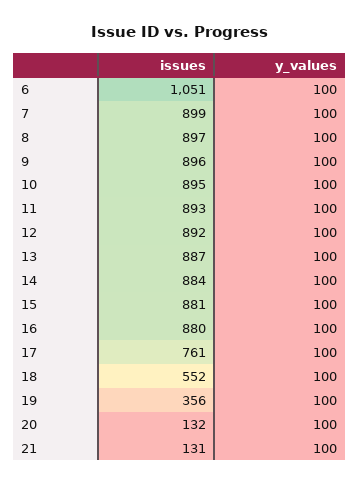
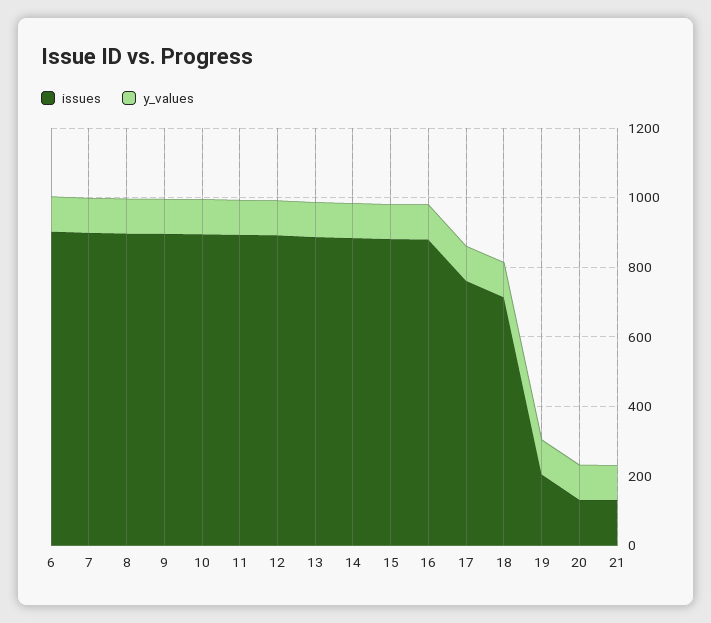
  {
    "issues": {
-     "6": 1051,
+     "6": 900,
      "7": 899,
      "8": 897,
      "9": 896,
      "10": 895,
      "11": 893,
      "12": 892,
      "13": 887,
      "14": 884,
      "15": 881,
      "16": 880,
      "17": 761,
-     "18": 552,
+     "18": 700,
-     "19": 356,
+     "19": 200,
      "20": 132,
      "21": 131
    },
    "y_values": {
      "6": 100,
      "7": 100,
      "8": 100,
      "9": 100,
      "10": 100,
      "11": 100,
      "12": 100,
      "13": 100,
      "14": 100,
      "15": 100,
      "16": 100,
      "17": 100,
      "18": 100,
      "19": 100,
      "20": 100,
      "21": 100
    }
  }

